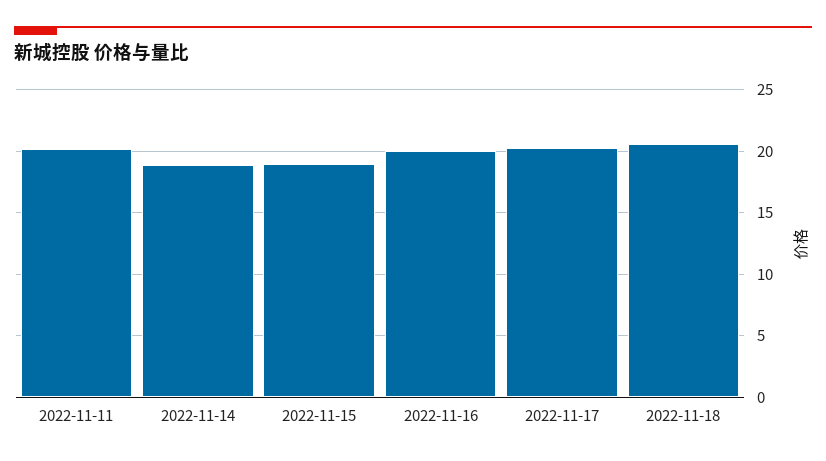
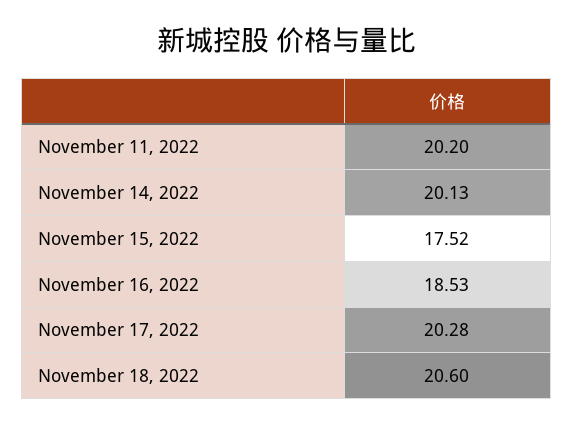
  {
    "2022-11-11": 20.2,
-   "2022-11-14": 19,
+   "2022-11-14": 20.13,
-   "2022-11-15": 19,
+   "2022-11-15": 17.52,
-   "2022-11-16": 20,
+   "2022-11-16": 18.53,
    "2022-11-17": 20.28,
    "2022-11-18": 20.6
  }

